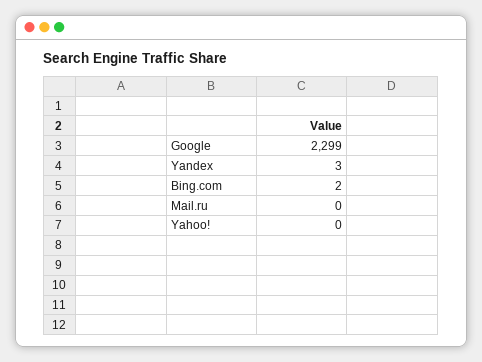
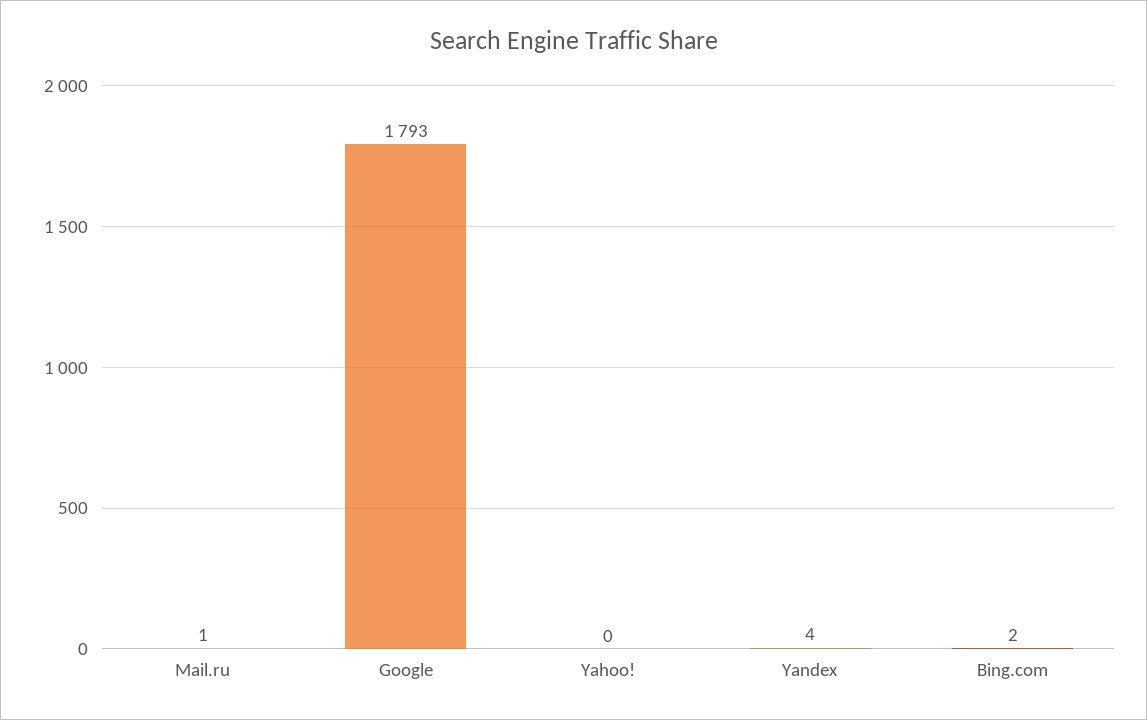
  {
-   "Google": 2299,
+   "Google": 1793,
-   "Yandex": 3,
+   "Yandex": 4,
    "Bing.com": 2,
-   "Mail.ru": 0,
+   "Mail.ru": 1,
    "Yahoo!": 0
  }

